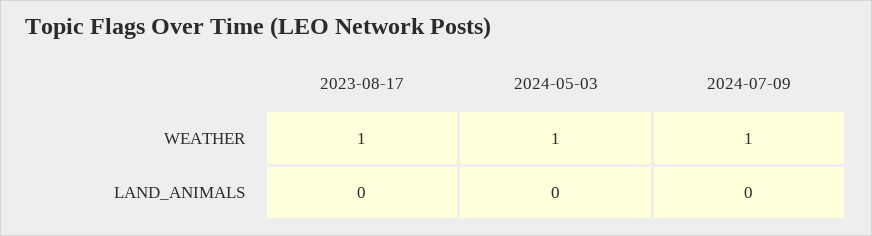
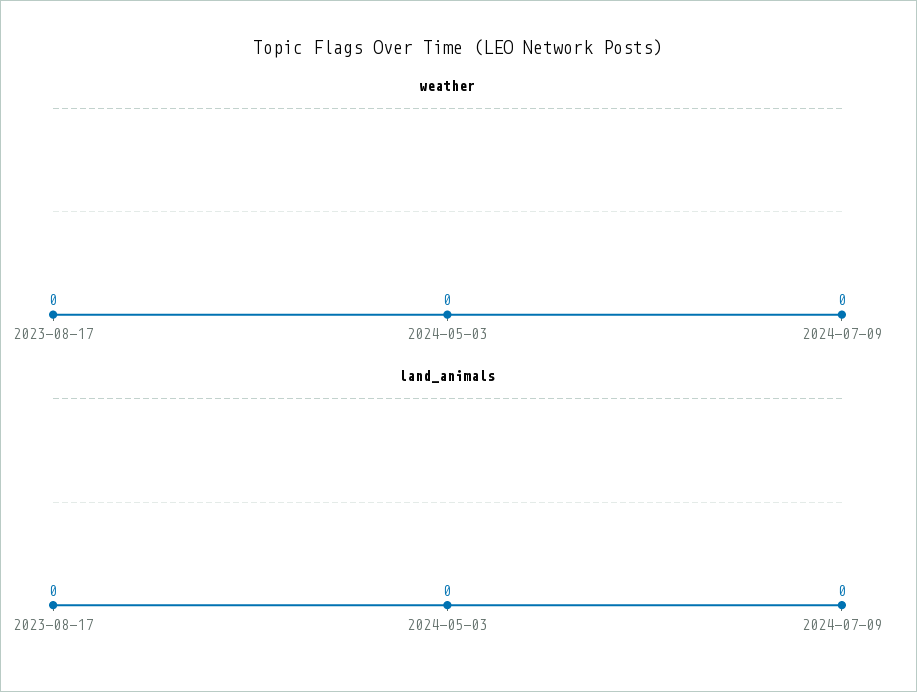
  {
    "WEATHER": {
-     "2023-08-17": 1,
+     "2023-08-17": 0,
-     "2024-05-03": 1,
+     "2024-05-03": 0,
-     "2024-07-09": 1
+     "2024-07-09": 0
    },
    "LAND_ANIMALS": {
      "2023-08-17": 0,
      "2024-05-03": 0,
      "2024-07-09": 0
    }
  }

